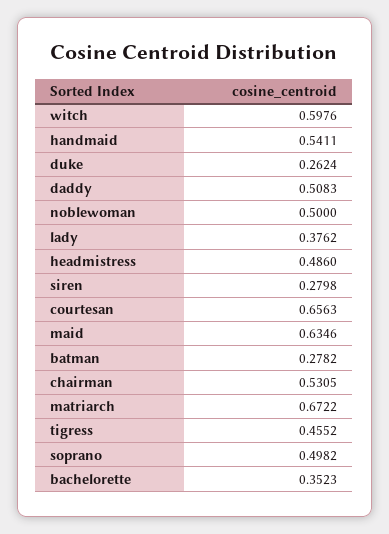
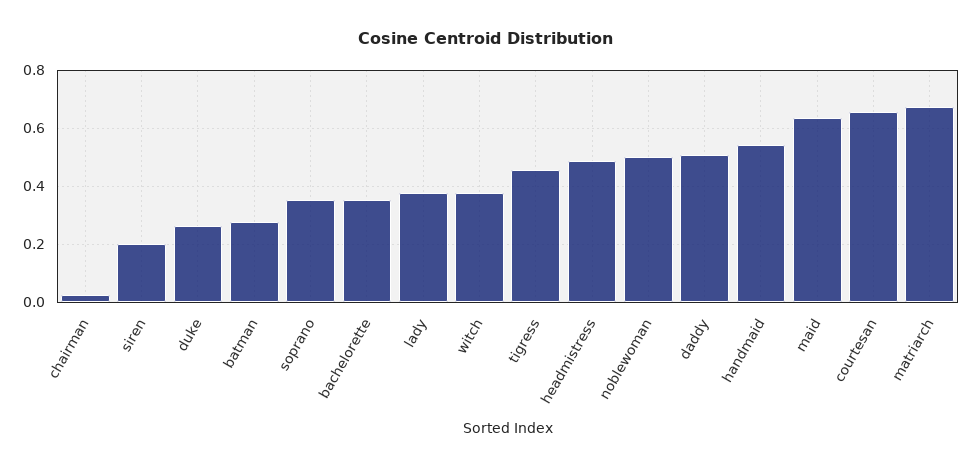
  {
-   "witch": 0.5976,
+   "witch": 0.375,
    "handmaid": 0.5411,
    "duke": 0.2624,
    "daddy": 0.5083,
    "noblewoman": 0.5,
    "lady": 0.3762,
    "headmistress": 0.486,
-   "siren": 0.2798,
+   "siren": 0.2,
    "courtesan": 0.6563,
    "maid": 0.6346,
    "batman": 0.2782,
-   "chairman": 0.5305,
+   "chairman": 0.025,
    "matriarch": 0.6722,
    "tigress": 0.4552,
-   "soprano": 0.4982,
+   "soprano": 0.35,
    "bachelorette": 0.3523
  }

